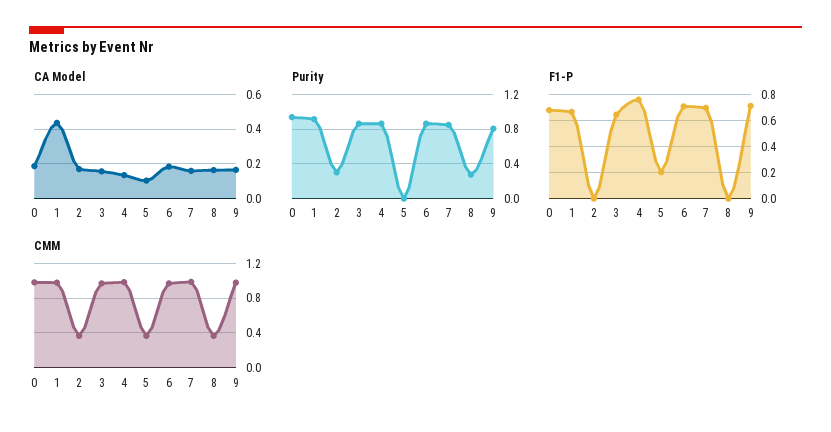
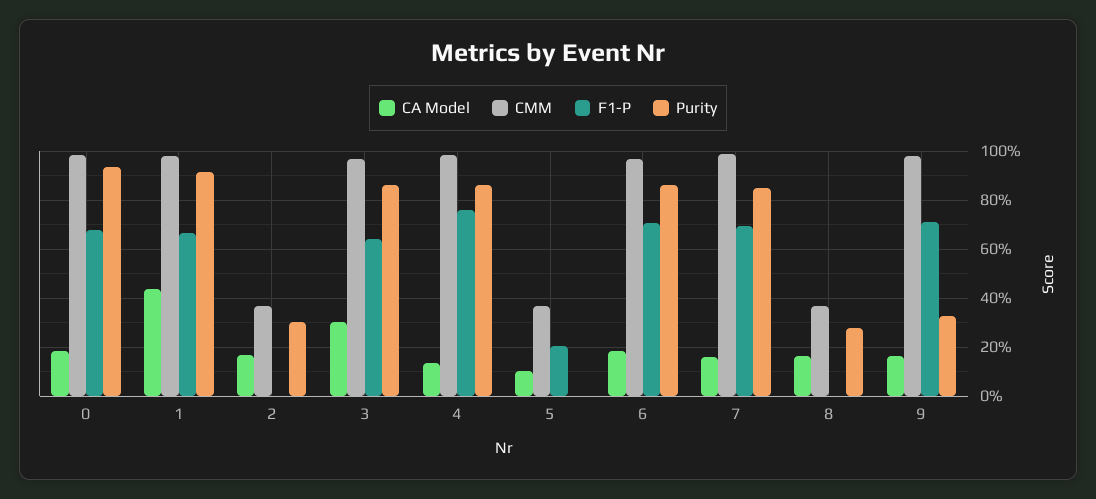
  {
    "CA Model": {
      "0": 0.175,
      "1": 0.425,
      "2": 0.175,
-     "3": 0.15,
+     "3": 0.3,
      "4": 0.125,
      "5": 0.1,
      "6": 0.175,
      "7": 0.15,
      "8": 0.175,
      "9": 0.175
    },
    "Purity": {
      "0": 0.925,
      "1": 0.925,
      "2": 0.3,
      "3": 0.85,
      "4": 0.85,
      "5": 0,
      "6": 0.85,
      "7": 0.85,
      "8": 0.275,
-     "9": 0.8
+     "9": 0.325
    },
    "F1-P": {
      "0": 0.675,
      "1": 0.675,
      "2": 0,
      "3": 0.65,
      "4": 0.75,
      "5": 0.2,
      "6": 0.7,
      "7": 0.7,
      "8": 0,
      "9": 0.7
    },
    "CMM": {
      "0": 0.975,
      "1": 0.975,
      "2": 0.375,
      "3": 0.975,
      "4": 0.975,
      "5": 0.375,
      "6": 0.975,
      "7": 0.975,
      "8": 0.375,
      "9": 0.975
    }
  }

